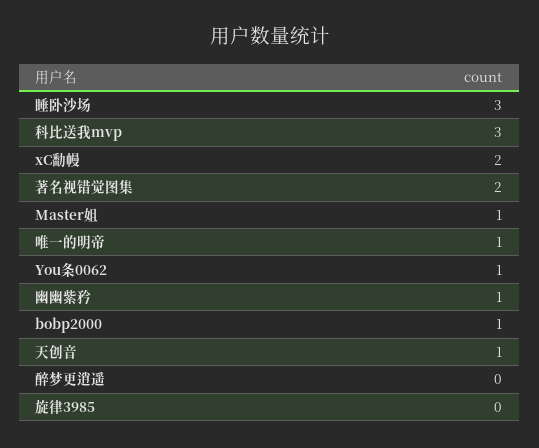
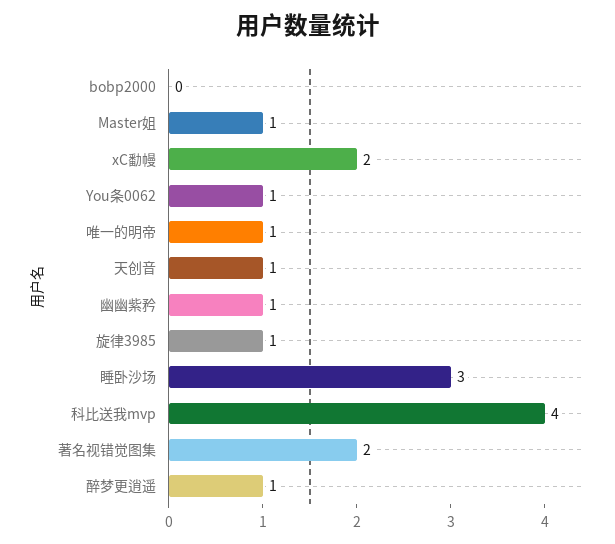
  {
    "睡卧沙场": 3,
-   "科比送我mvp": 3,
+   "科比送我mvp": 4,
    "xC勫幔": 2,
    "著名视错觉图集": 2,
    "Master姐": 1,
    "唯一的明帝": 1,
    "You条0062": 1,
    "幽幽紫矜": 1,
-   "bobp2000": 1,
+   "bobp2000": 0,
    "天创音": 1,
-   "醉梦更逍遥": 0,
+   "醉梦更逍遥": 1,
-   "旋律3985": 0
+   "旋律3985": 1
  }

